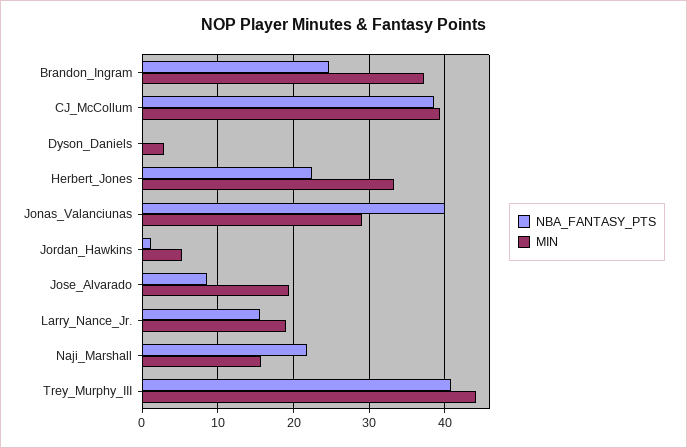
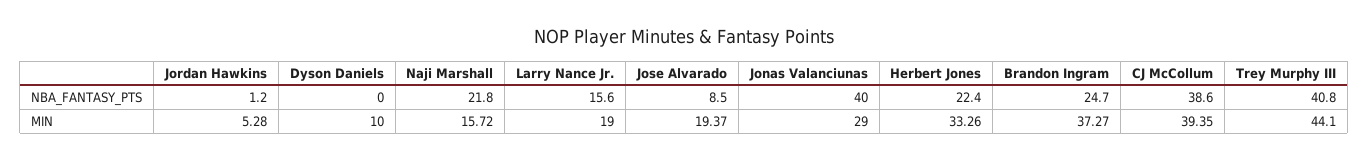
  {
    "NBA_FANTASY_PTS": {
      "Brandon_Ingram": 24.7,
      "CJ_McCollum": 38.6,
      "Dyson_Daniels": 0,
      "Herbert_Jones": 22.4,
      "Jonas_Valanciunas": 40,
      "Jordan_Hawkins": 1.2,
      "Jose_Alvarado": 8.5,
      "Larry_Nance_Jr.": 15.6,
      "Naji_Marshall": 21.8,
      "Trey_Murphy_III": 40.8
    },
    "MIN": {
      "Brandon_Ingram": 37.27,
      "CJ_McCollum": 39.35,
-     "Dyson_Daniels": 3,
+     "Dyson_Daniels": 10,
      "Herbert_Jones": 33.26,
      "Jonas_Valanciunas": 29,
      "Jordan_Hawkins": 5.28,
      "Jose_Alvarado": 19.37,
      "Larry_Nance_Jr.": 19,
      "Naji_Marshall": 15.72,
      "Trey_Murphy_III": 44.1
    }
  }

